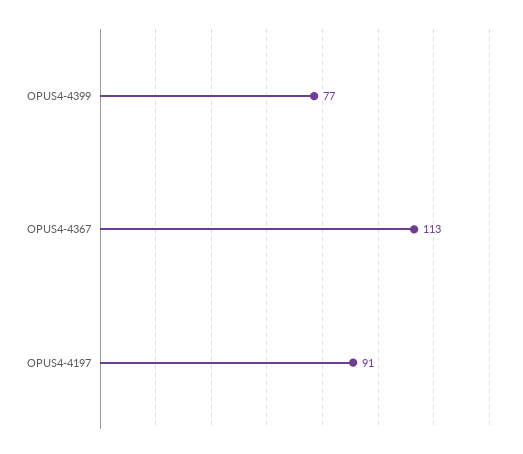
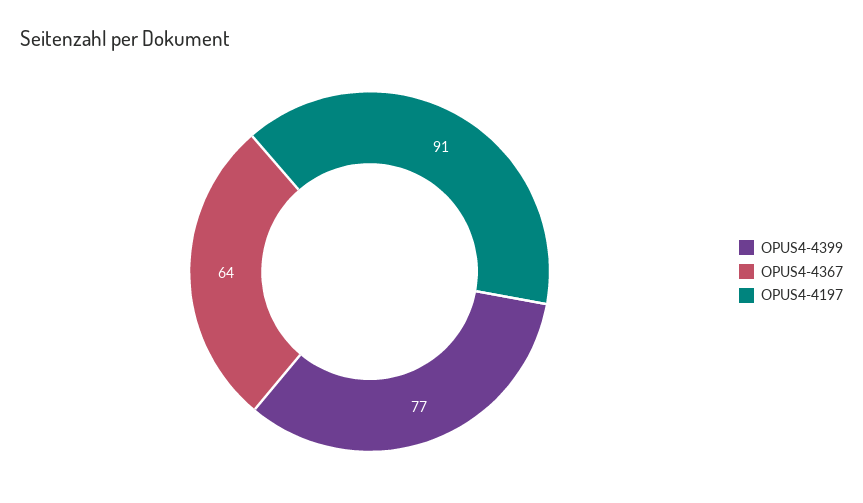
  {
    "OPUS4-4399": 77,
-   "OPUS4-4367": 113,
+   "OPUS4-4367": 64,
    "OPUS4-4197": 91
  }

